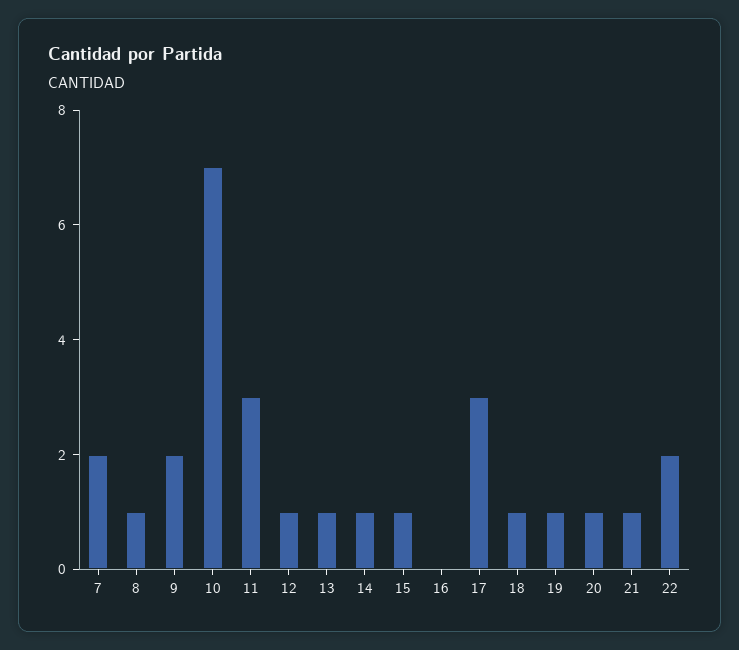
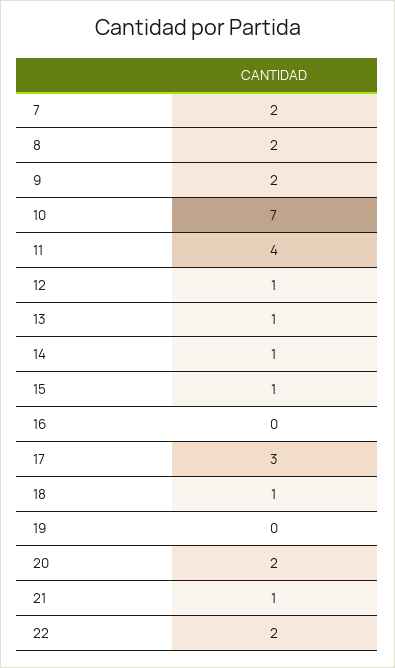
  {
    "7": 2,
-   "8": 1,
+   "8": 2,
    "9": 2,
    "10": 7,
-   "11": 3,
+   "11": 4,
    "12": 1,
    "13": 1,
    "14": 1,
    "15": 1,
    "16": 0,
    "17": 3,
    "18": 1,
-   "19": 1,
+   "19": 0,
-   "20": 1,
+   "20": 2,
    "21": 1,
    "22": 2
  }

